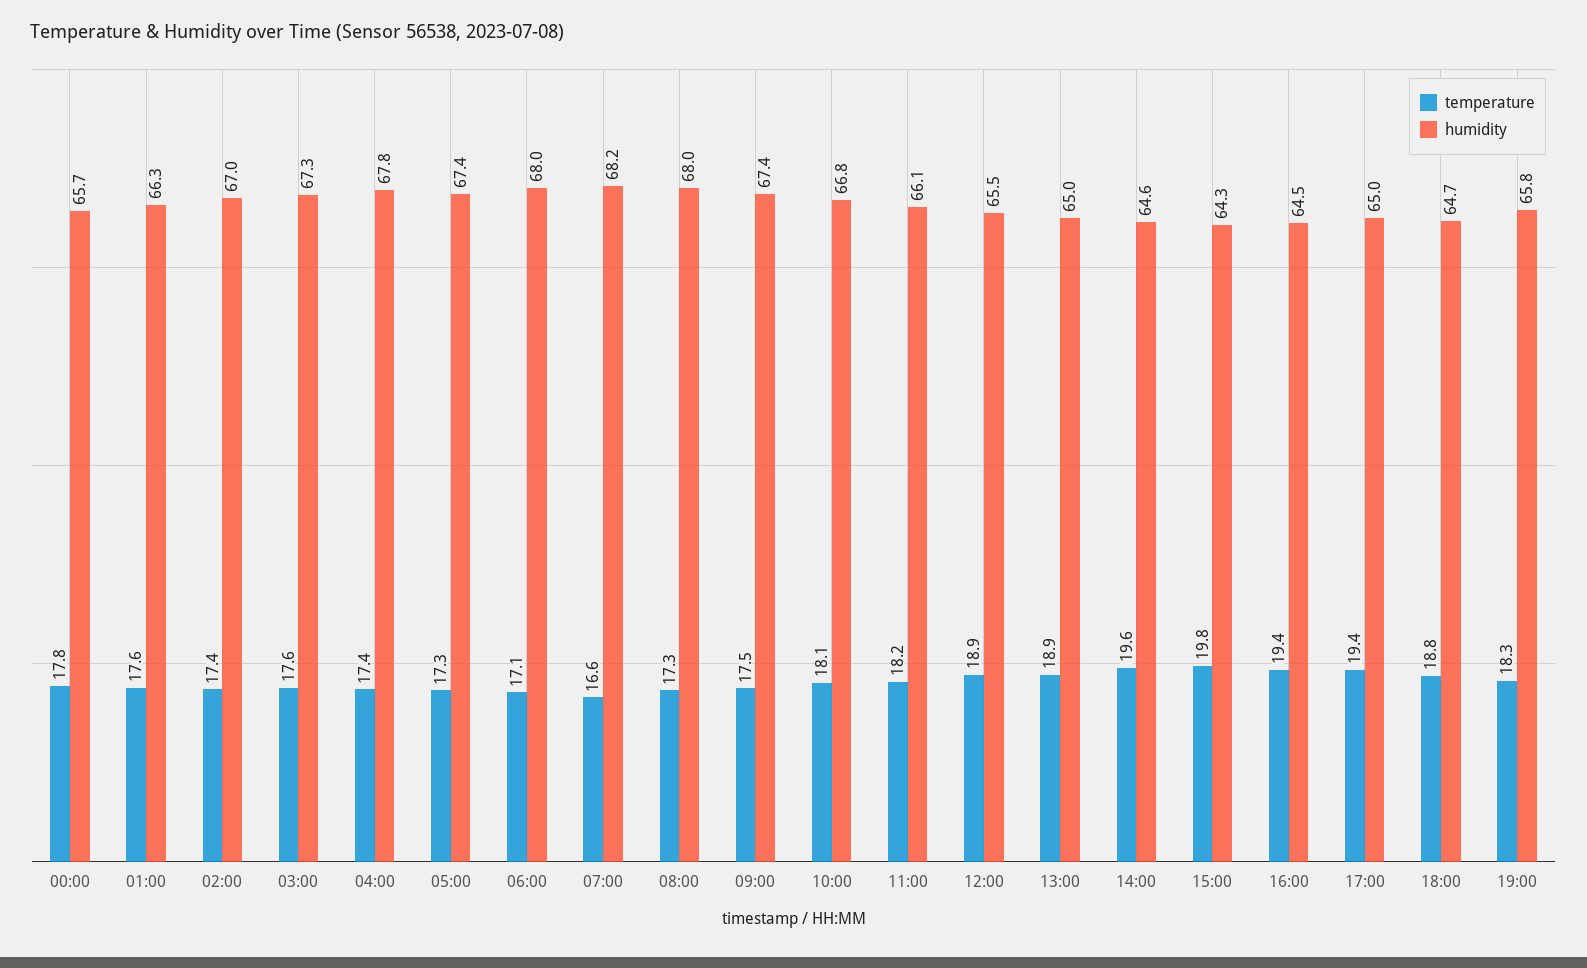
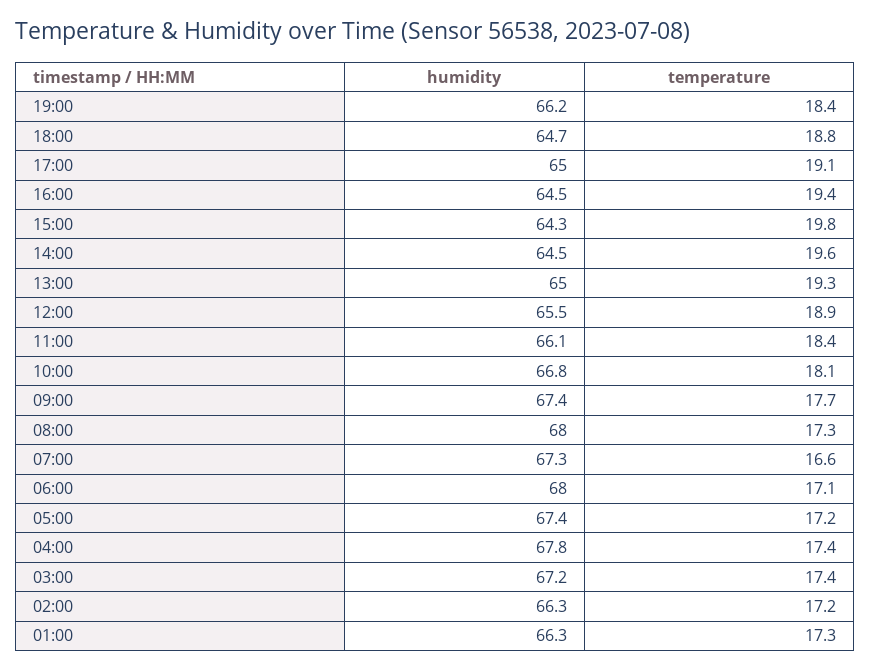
  {
    "temperature": {
-     "00:00": 17.8,
-     "01:00": 17.6,
+     "01:00": 17.3,
-     "02:00": 17.4,
+     "02:00": 17.2,
-     "03:00": 17.6,
+     "03:00": 17.4,
      "04:00": 17.4,
-     "05:00": 17.3,
+     "05:00": 17.2,
      "06:00": 17.1,
      "07:00": 16.6,
      "08:00": 17.3,
-     "09:00": 17.5,
+     "09:00": 17.7,
      "10:00": 18.1,
-     "11:00": 18.2,
+     "11:00": 18.4,
      "12:00": 18.9,
-     "13:00": 18.9,
+     "13:00": 19.3,
      "14:00": 19.6,
      "15:00": 19.8,
      "16:00": 19.4,
-     "17:00": 19.4,
+     "17:00": 19.1,
      "18:00": 18.8,
-     "19:00": 18.3
+     "19:00": 18.4
    },
    "humidity": {
-     "00:00": 65.7,
      "01:00": 66.3,
-     "02:00": 67,
+     "02:00": 66.3,
-     "03:00": 67.3,
+     "03:00": 67.2,
      "04:00": 67.8,
      "05:00": 67.4,
      "06:00": 68,
-     "07:00": 68.2,
+     "07:00": 67.3,
      "08:00": 68,
      "09:00": 67.4,
      "10:00": 66.8,
      "11:00": 66.1,
      "12:00": 65.5,
      "13:00": 65,
-     "14:00": 64.6,
+     "14:00": 64.5,
      "15:00": 64.3,
      "16:00": 64.5,
      "17:00": 65,
      "18:00": 64.7,
-     "19:00": 65.8
+     "19:00": 66.2
    }
  }

